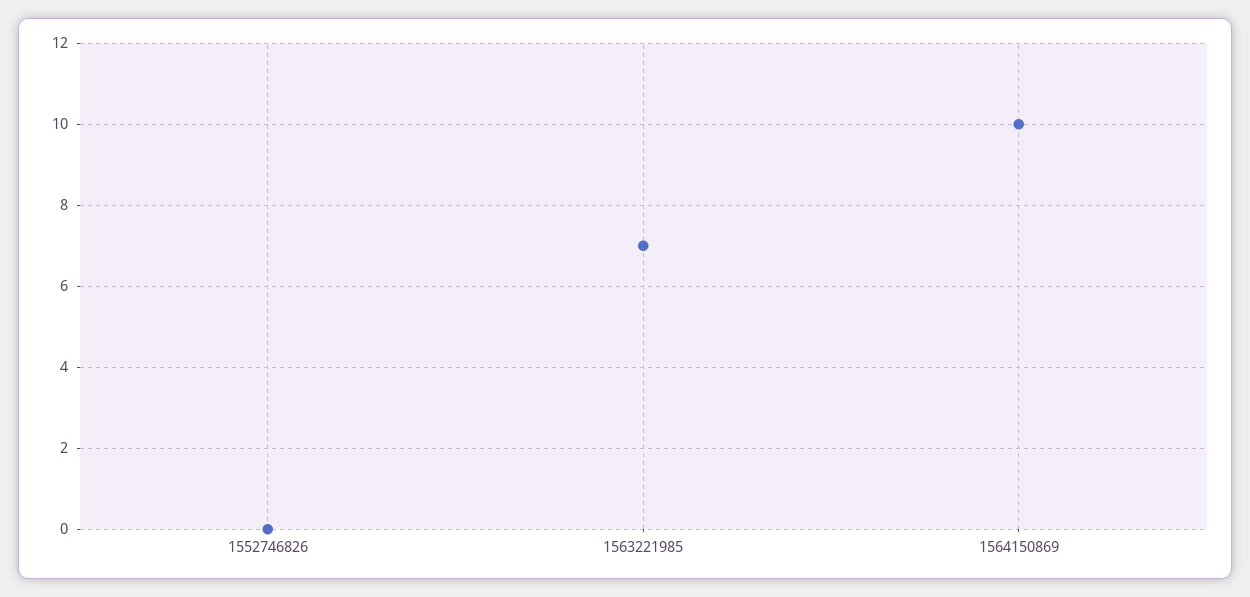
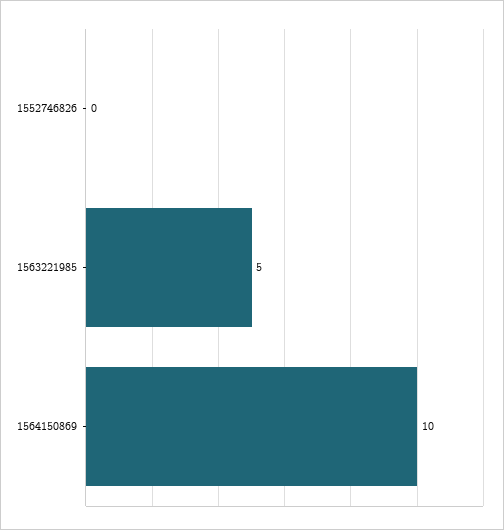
  {
    "1552746826": 0,
-   "1563221985": 7,
+   "1563221985": 5,
    "1564150869": 10
  }

